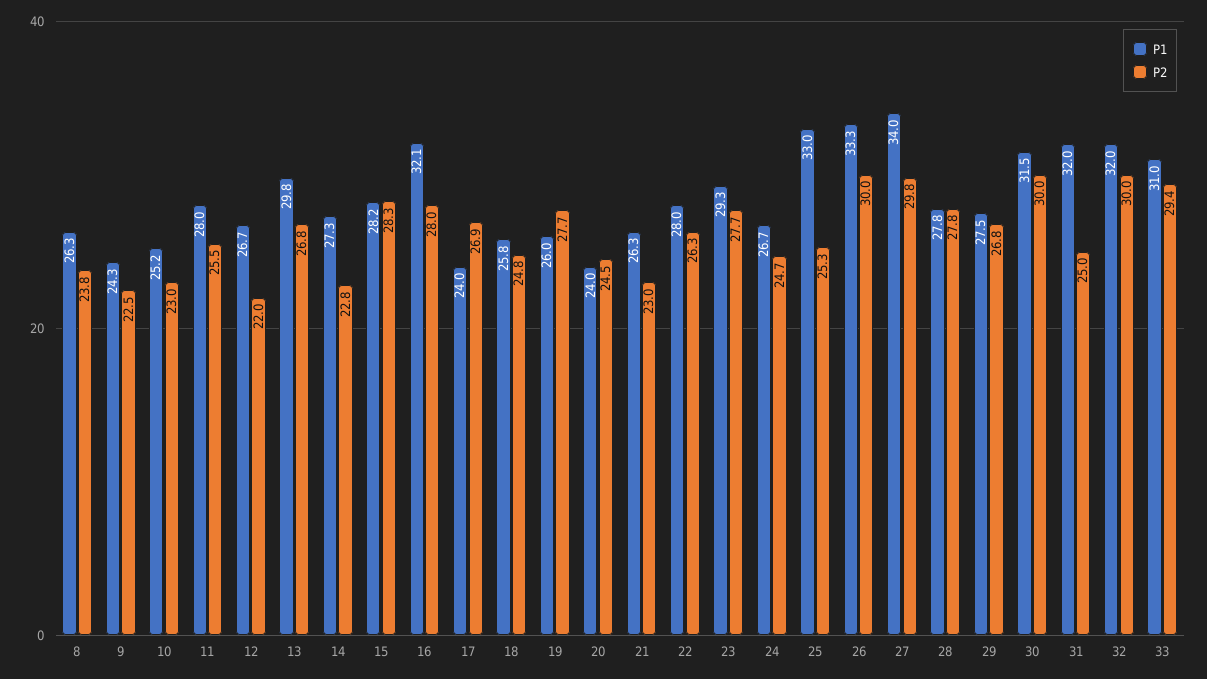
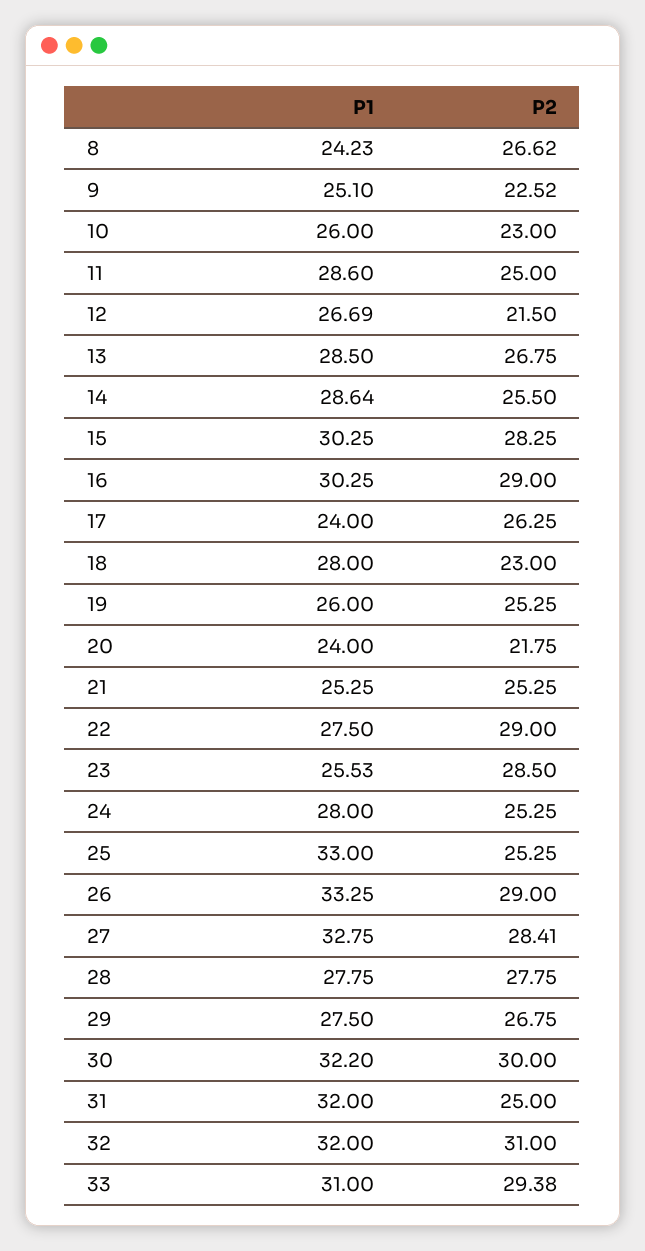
  {
    "P1": {
-     "8": 26.3,
+     "8": 24.23,
-     "9": 24.3,
+     "9": 25.1,
-     "10": 25.2,
+     "10": 26,
-     "11": 28,
+     "11": 28.6,
      "12": 26.69,
-     "13": 29.8,
+     "13": 28.5,
-     "14": 27.3,
+     "14": 28.64,
-     "15": 28.2,
+     "15": 30.25,
-     "16": 32.1,
+     "16": 30.25,
      "17": 24,
-     "18": 25.8,
+     "18": 28,
      "19": 26,
      "20": 24,
-     "21": 26.3,
+     "21": 25.25,
-     "22": 28,
+     "22": 27.5,
-     "23": 29.3,
+     "23": 25.53,
-     "24": 26.7,
+     "24": 28,
      "25": 33,
      "26": 33.25,
-     "27": 34,
+     "27": 32.75,
      "28": 27.75,
      "29": 27.5,
-     "30": 31.5,
+     "30": 32.2,
      "31": 32,
      "32": 32,
      "33": 31
    },
    "P2": {
-     "8": 23.8,
+     "8": 26.62,
      "9": 22.52,
      "10": 23,
-     "11": 25.5,
+     "11": 25,
-     "12": 22,
+     "12": 21.5,
      "13": 26.75,
-     "14": 22.8,
+     "14": 25.5,
      "15": 28.25,
-     "16": 28,
+     "16": 29,
-     "17": 26.9,
+     "17": 26.25,
-     "18": 24.8,
+     "18": 23,
-     "19": 27.7,
+     "19": 25.25,
-     "20": 24.5,
+     "20": 21.75,
-     "21": 23,
+     "21": 25.25,
-     "22": 26.3,
+     "22": 29,
-     "23": 27.7,
+     "23": 28.5,
-     "24": 24.7,
+     "24": 25.25,
      "25": 25.25,
-     "26": 30,
+     "26": 29,
-     "27": 29.8,
+     "27": 28.41,
      "28": 27.75,
      "29": 26.75,
      "30": 30,
      "31": 25,
-     "32": 30,
+     "32": 31,
      "33": 29.38
    }
  }

